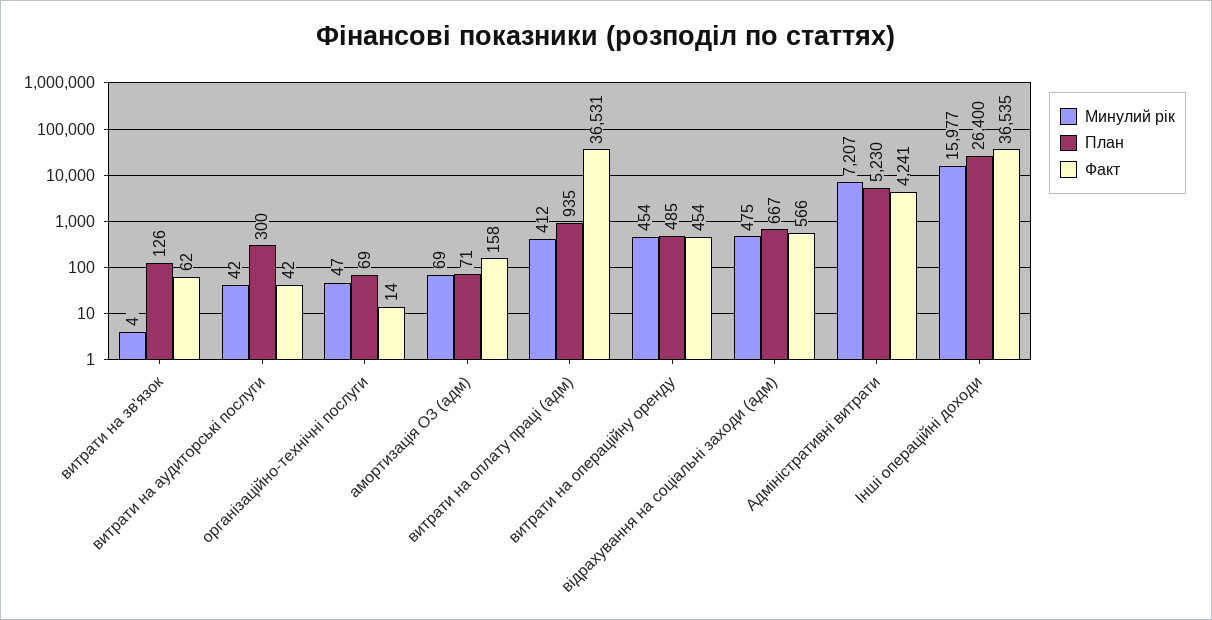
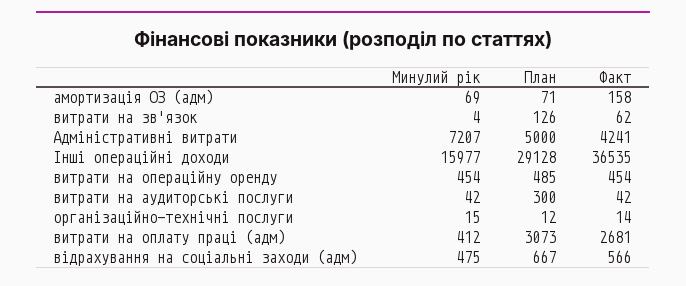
  {
    "Минулий рік": {
      "витрати на зв'язок": 4,
      "витрати на аудиторські послуги": 42,
-     "організаційно-технічні послуги": 47,
+     "організаційно-технічні послуги": 15,
      "амортизація ОЗ (адм)": 69,
      "витрати на оплату праці (адм)": 412,
      "витрати на операційну оренду": 454,
      "відрахування на соціальні заходи (адм)": 475,
      "Адміністративні витрати": 7207,
      "Інші операційні доходи": 15977
    },
    "План": {
      "витрати на зв'язок": 126,
      "витрати на аудиторські послуги": 300,
-     "організаційно-технічні послуги": 69,
+     "організаційно-технічні послуги": 12,
      "амортизація ОЗ (адм)": 71,
-     "витрати на оплату праці (адм)": 935,
+     "витрати на оплату праці (адм)": 3073,
      "витрати на операційну оренду": 485,
      "відрахування на соціальні заходи (адм)": 667,
-     "Адміністративні витрати": 5230,
+     "Адміністративні витрати": 5000,
-     "Інші операційні доходи": 26400
+     "Інші операційні доходи": 29128
    },
    "Факт": {
      "витрати на зв'язок": 62,
      "витрати на аудиторські послуги": 42,
      "організаційно-технічні послуги": 14,
      "амортизація ОЗ (адм)": 158,
-     "витрати на оплату праці (адм)": 36531,
+     "витрати на оплату праці (адм)": 2681,
      "витрати на операційну оренду": 454,
      "відрахування на соціальні заходи (адм)": 566,
      "Адміністративні витрати": 4241,
      "Інші операційні доходи": 36535
    }
  }

